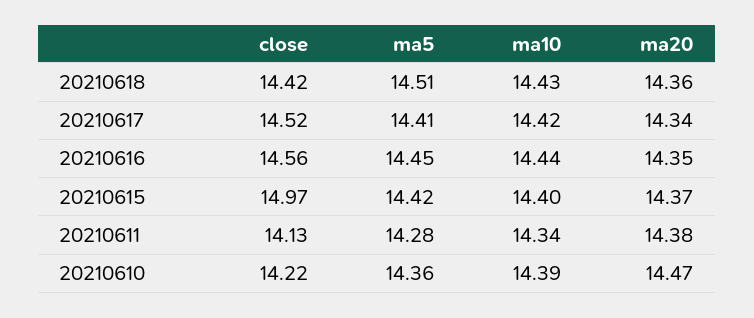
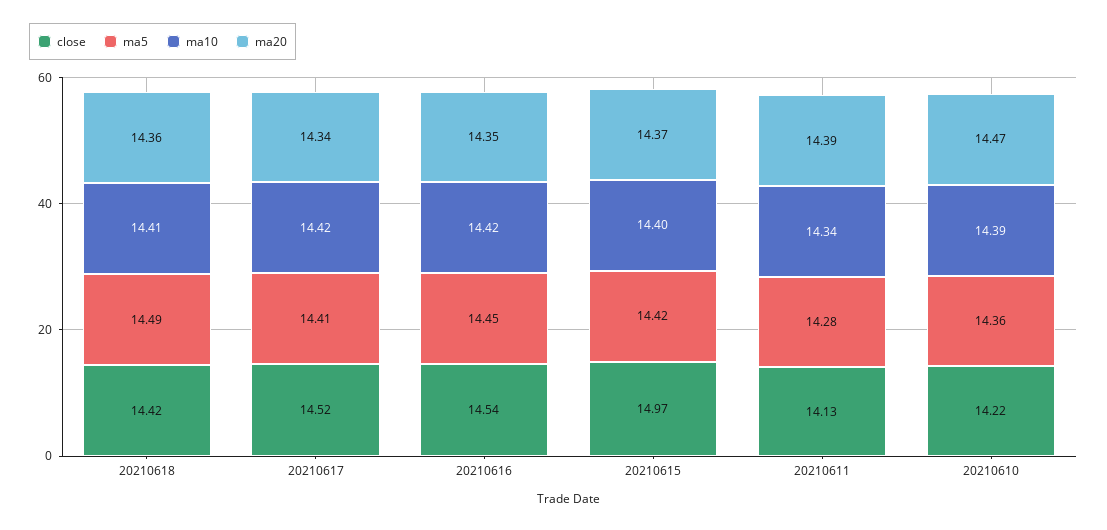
  {
    "close": {
      "20210618": 14.42,
      "20210617": 14.52,
-     "20210616": 14.56,
+     "20210616": 14.54,
      "20210615": 14.97,
      "20210611": 14.13,
      "20210610": 14.22
    },
    "ma5": {
-     "20210618": 14.51,
+     "20210618": 14.49,
      "20210617": 14.41,
      "20210616": 14.45,
      "20210615": 14.42,
      "20210611": 14.28,
      "20210610": 14.36
    },
    "ma10": {
-     "20210618": 14.43,
+     "20210618": 14.41,
      "20210617": 14.42,
-     "20210616": 14.44,
+     "20210616": 14.42,
      "20210615": 14.4,
      "20210611": 14.34,
      "20210610": 14.39
    },
    "ma20": {
      "20210618": 14.36,
      "20210617": 14.34,
      "20210616": 14.35,
      "20210615": 14.37,
-     "20210611": 14.38,
+     "20210611": 14.39,
      "20210610": 14.47
    }
  }

